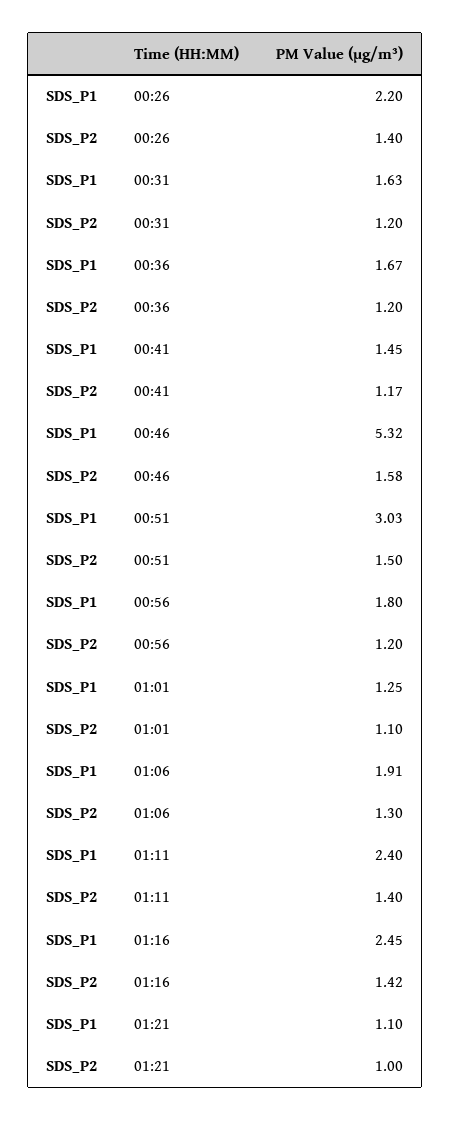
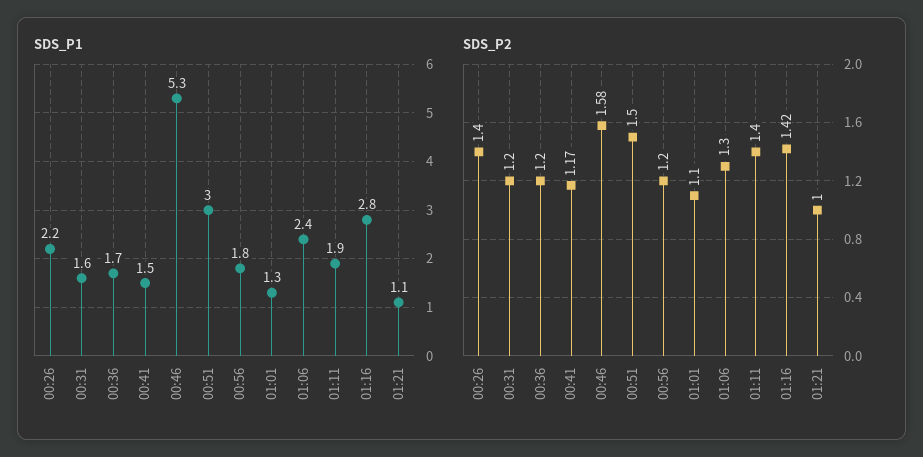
  {
    "SDS_P1": {
      "00:26": 2.2,
      "00:31": 1.63,
      "00:36": 1.67,
      "00:41": 1.45,
      "00:46": 5.32,
      "00:51": 3.03,
      "00:56": 1.8,
      "01:01": 1.25,
-     "01:06": 1.91,
+     "01:06": 2.4,
-     "01:11": 2.4,
+     "01:11": 1.9,
-     "01:16": 2.45,
+     "01:16": 2.8,
      "01:21": 1.1
    },
    "SDS_P2": {
      "00:26": 1.4,
      "00:31": 1.2,
      "00:36": 1.2,
      "00:41": 1.17,
      "00:46": 1.58,
      "00:51": 1.5,
      "00:56": 1.2,
      "01:01": 1.1,
      "01:06": 1.3,
      "01:11": 1.4,
      "01:16": 1.42,
      "01:21": 1
    }
  }

